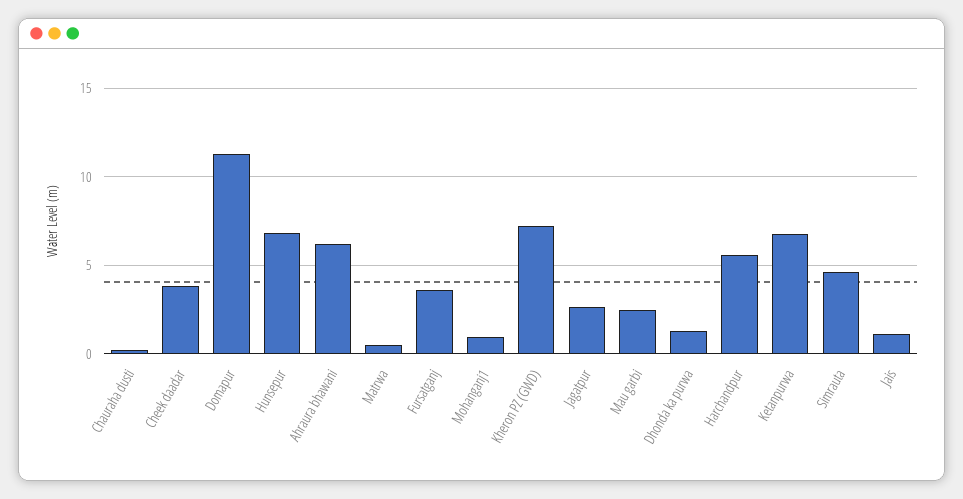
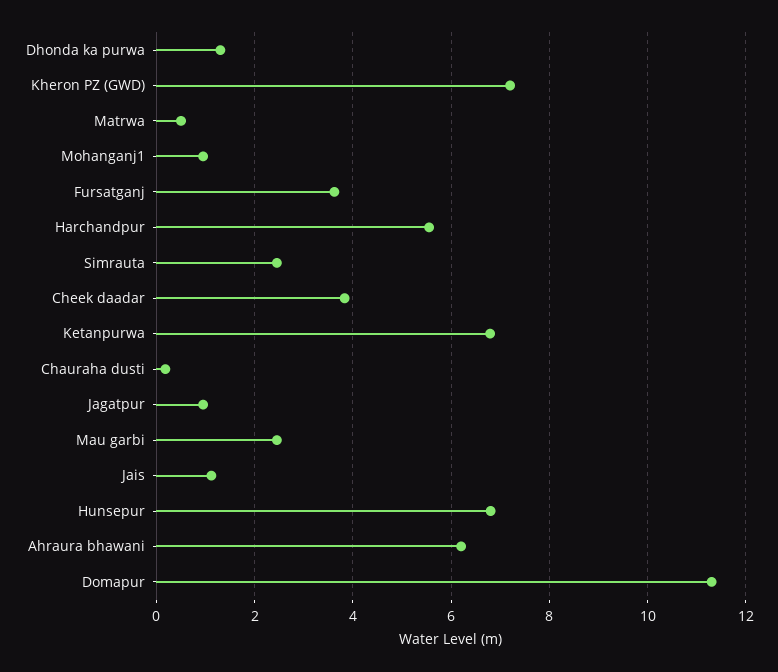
  {
    "Chauraha dusti": 0.2,
    "Cheek daadar": 3.8,
    "Domapur": 11.4,
    "Hunsepur": 6.8,
    "Ahraura bhawani": 6.2,
    "Matrwa": 0.6,
    "Fursatganj": 3.6,
    "Mohanganj1": 1,
    "Kheron PZ (GWD)": 7.2,
-   "Jagatpur": 2.5,
+   "Jagatpur": 1,
    "Mau garbi": 2.4,
    "Dhonda ka purwa": 1.4,
    "Harchandpur": 5.6,
    "Ketanpurwa": 6.8,
-   "Simrauta": 4.5,
+   "Simrauta": 2.4,
    "Jais": 1.2
  }

